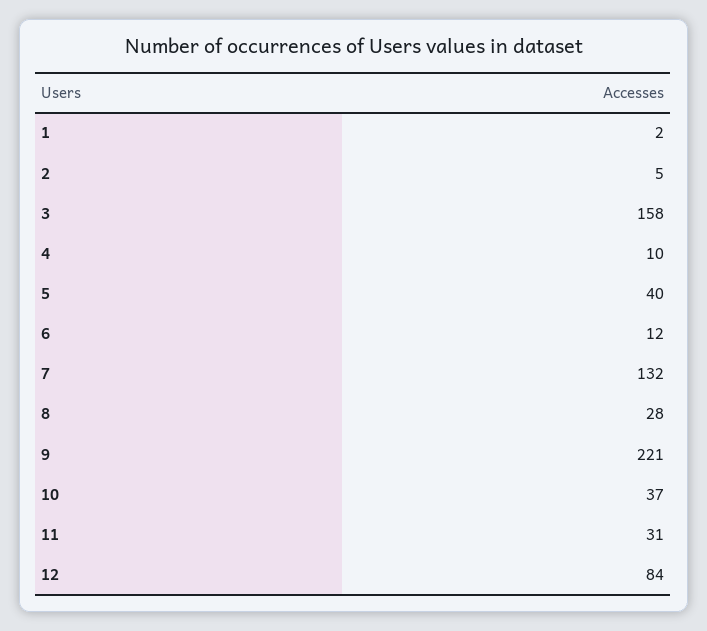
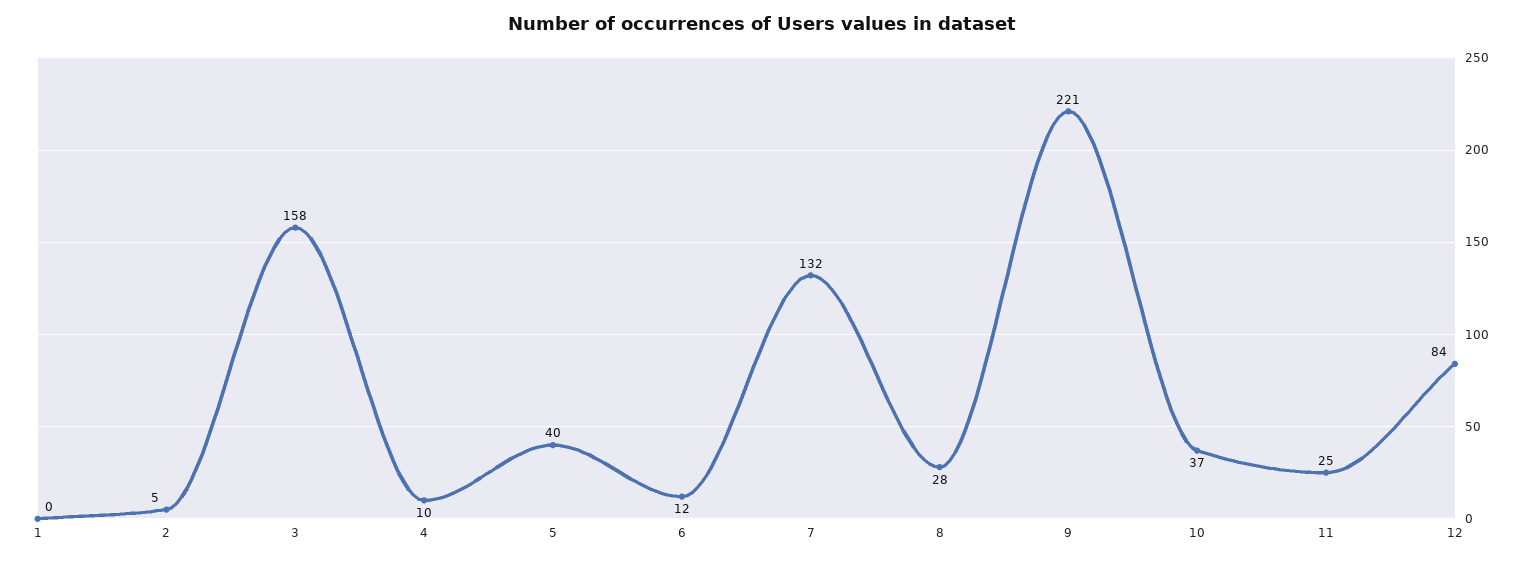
  {
-   "1": 2,
+   "1": 0,
    "2": 5,
    "3": 158,
    "4": 10,
    "5": 40,
    "6": 12,
    "7": 132,
    "8": 28,
    "9": 221,
    "10": 37,
-   "11": 31,
+   "11": 25,
    "12": 84
  }

